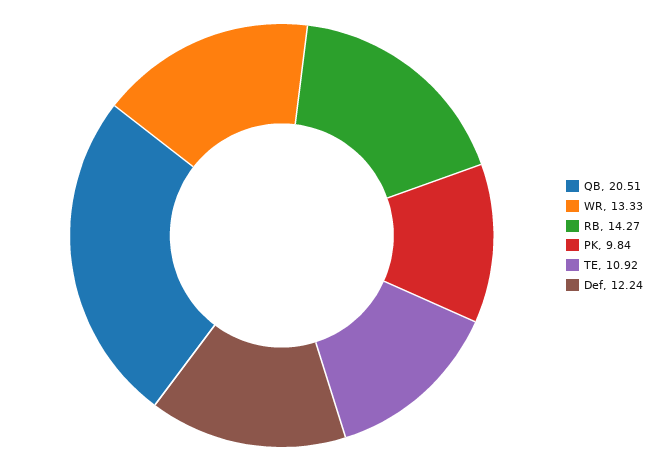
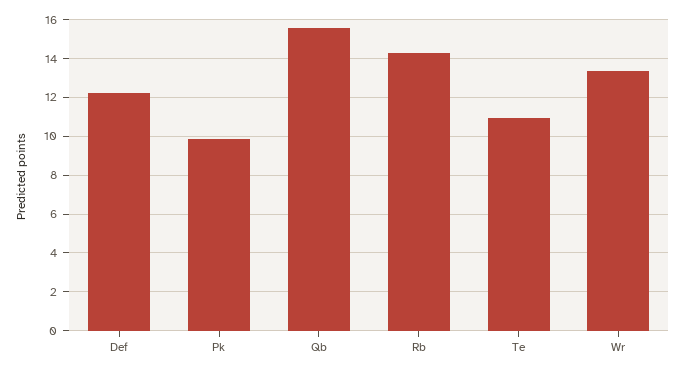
  {
-   "QB": 20.51,
+   "QB": 15.5,
    "WR": 13.33,
    "RB": 14.27,
    "PK": 9.84,
    "TE": 10.92,
    "Def": 12.24
  }

